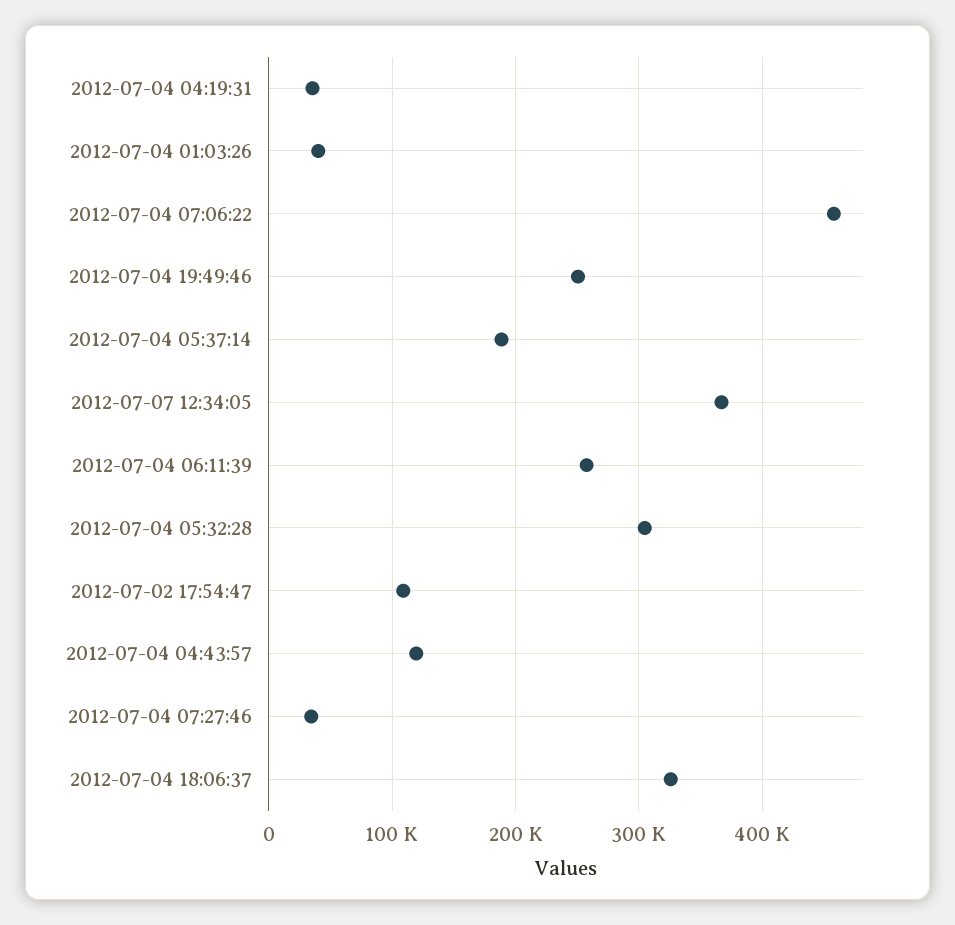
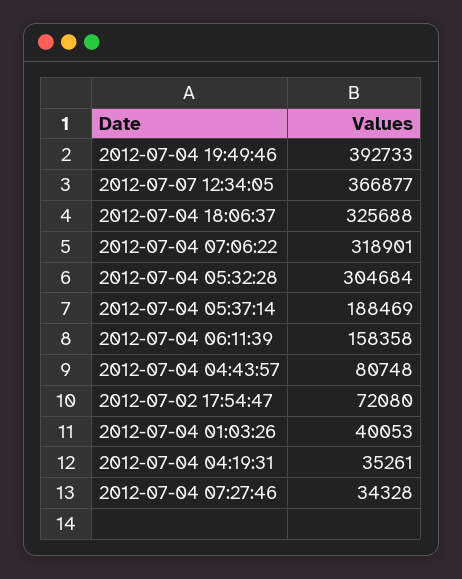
  {
    "2012-07-04 04:19:31": 35261,
    "2012-07-04 01:03:26": 40053,
-   "2012-07-04 07:06:22": 460000,
+   "2012-07-04 07:06:22": 318901,
-   "2012-07-04 19:49:46": 250000,
+   "2012-07-04 19:49:46": 392733,
    "2012-07-04 05:37:14": 188469,
    "2012-07-07 12:34:05": 366877,
-   "2012-07-04 06:11:39": 260000,
+   "2012-07-04 06:11:39": 158358,
    "2012-07-04 05:32:28": 304684,
-   "2012-07-02 17:54:47": 110000,
+   "2012-07-02 17:54:47": 72080,
-   "2012-07-04 04:43:57": 120000,
+   "2012-07-04 04:43:57": 80748,
    "2012-07-04 07:27:46": 34328,
    "2012-07-04 18:06:37": 325688
  }

